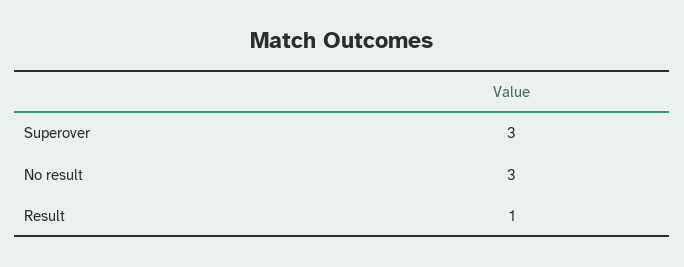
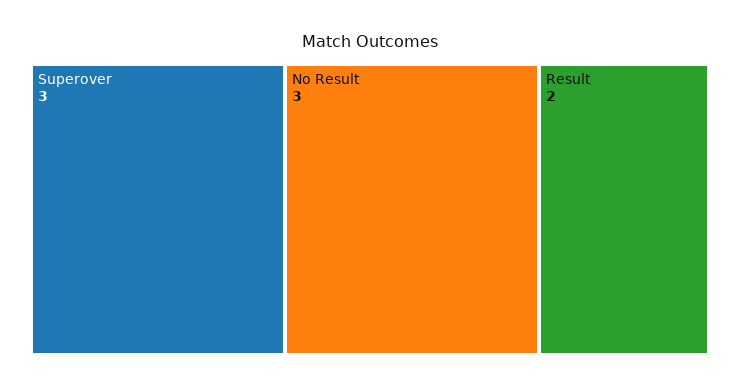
  {
    "Superover": 3,
    "No result": 3,
-   "Result": 1
+   "Result": 2
  }

